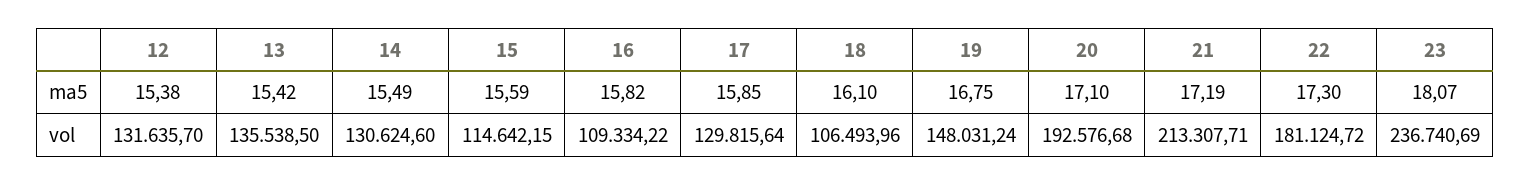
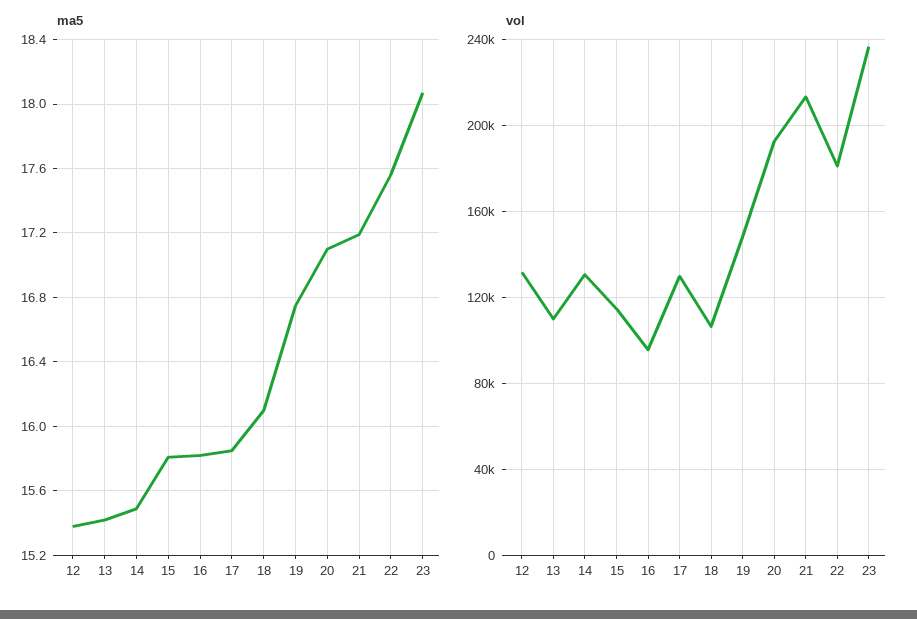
  {
    "ma5": {
      "12": 15.38,
      "13": 15.42,
      "14": 15.49,
-     "15": 15.59,
+     "15": 15.8,
      "16": 15.82,
      "17": 15.85,
      "18": 16.1,
      "19": 16.75,
      "20": 17.1,
      "21": 17.19,
-     "22": 17.3,
+     "22": 17.55,
      "23": 18.07
    },
    "vol": {
      "12": 131635.7,
-     "13": 135538.5,
+     "13": 110000,
      "14": 130624.6,
      "15": 114642.15,
-     "16": 109334.22,
+     "16": 95000,
      "17": 129815.64,
      "18": 106493.96,
      "19": 148031.24,
      "20": 192576.68,
      "21": 213307.71,
      "22": 181124.72,
      "23": 236740.69
    }
  }

